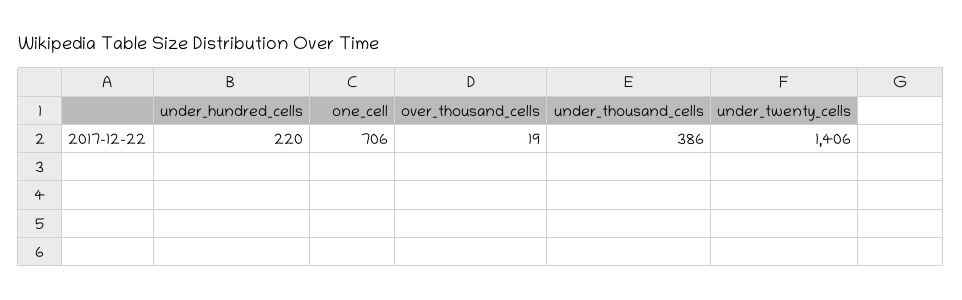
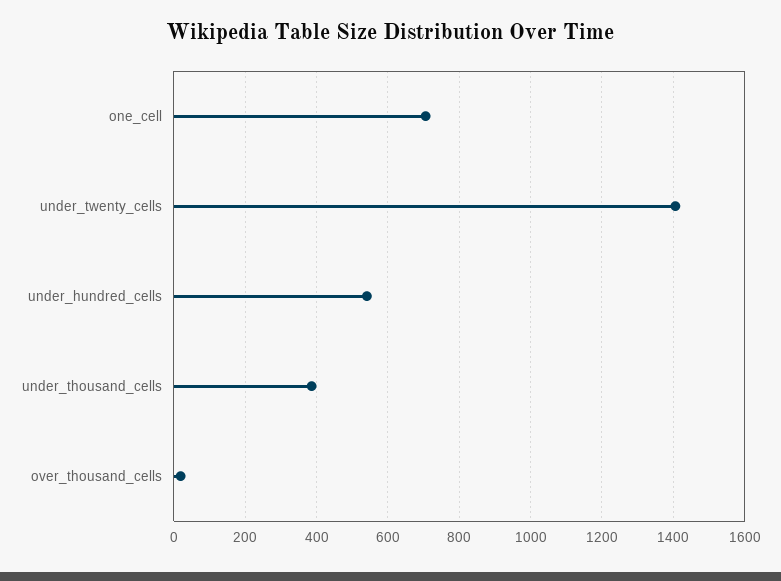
  {
-   "under_hundred_cells": 220,
+   "under_hundred_cells": 540,
    "one_cell": 706,
    "over_thousand_cells": 19,
    "under_thousand_cells": 386,
    "under_twenty_cells": 1406
  }

